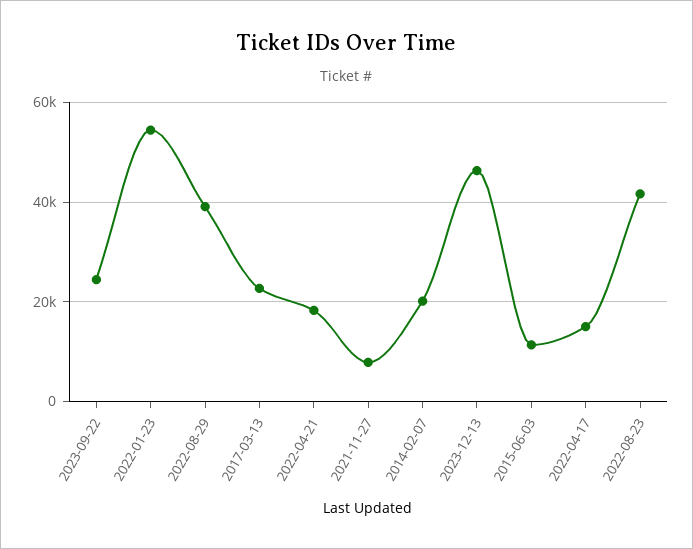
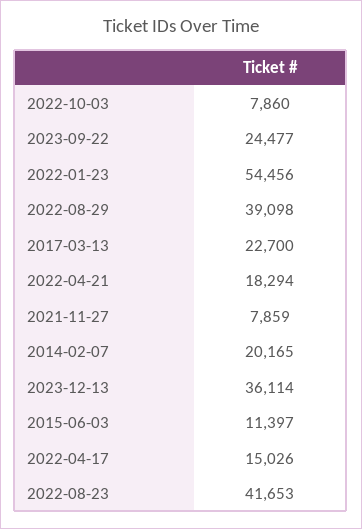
  {
    "2023-09-22": 24477,
    "2022-01-23": 54456,
    "2022-08-29": 39098,
    "2017-03-13": 22700,
    "2022-04-21": 18294,
    "2021-11-27": 7859,
    "2014-02-07": 20165,
-   "2023-12-13": 46000,
+   "2023-12-13": 36114,
    "2015-06-03": 11397,
    "2022-04-17": 15026,
-   "2022-08-23": 41653
+   "2022-08-23": 41653,
+   "2022-10-03": 7860
  }

